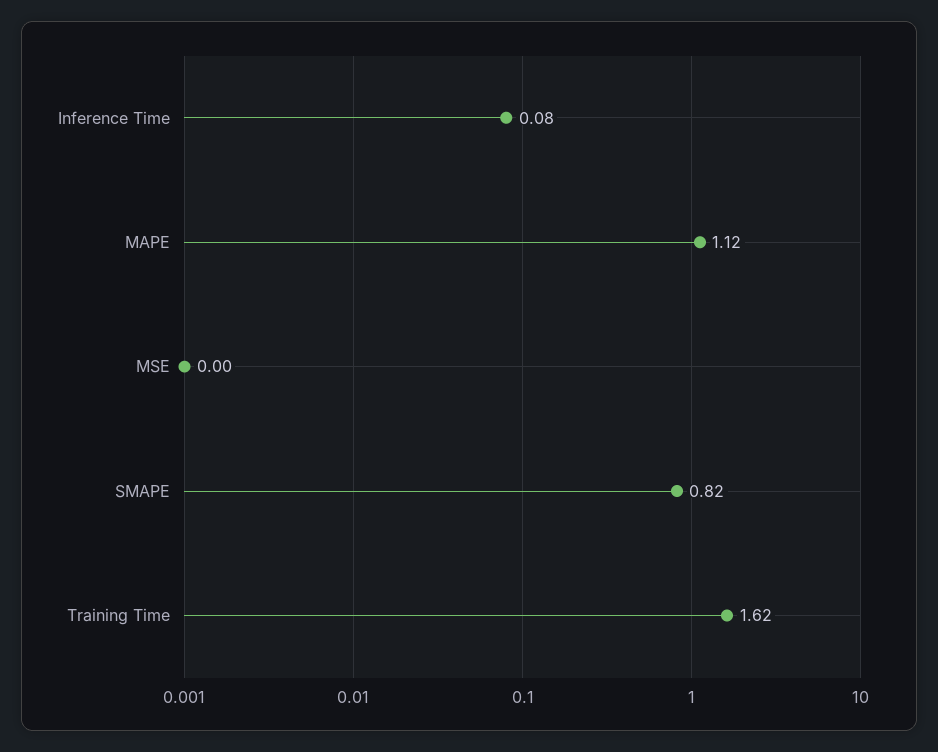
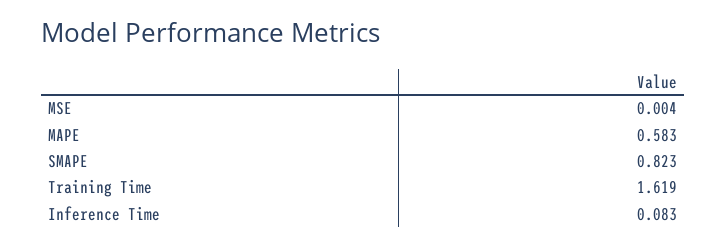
  {
    "Inference Time": 0.083,
-   "MAPE": 1.12,
+   "MAPE": 0.583,
    "MSE": 0.004,
    "SMAPE": 0.823,
    "Training Time": 1.619
  }

